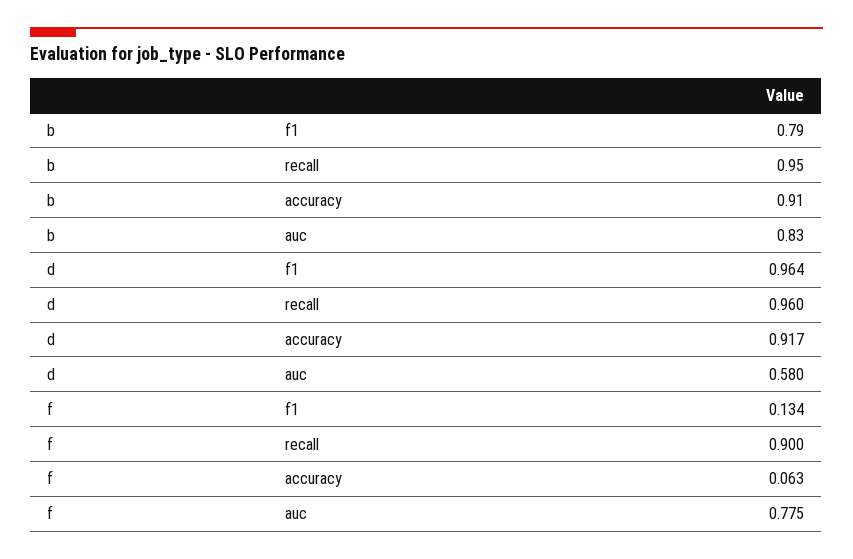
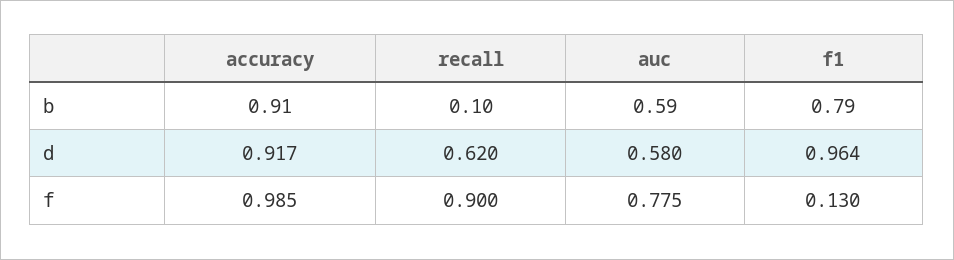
  {
    "b": {
      "f1": 0.79,
-     "recall": 0.95,
+     "recall": 0.1,
      "accuracy": 0.91,
-     "auc": 0.83
+     "auc": 0.59
    },
    "d": {
      "f1": 0.964,
-     "recall": 0.96,
+     "recall": 0.62,
      "accuracy": 0.917,
      "auc": 0.58
    },
    "f": {
-     "f1": 0.134,
+     "f1": 0.13,
      "recall": 0.9,
-     "accuracy": 0.063,
+     "accuracy": 0.985,
      "auc": 0.775
    }
  }

